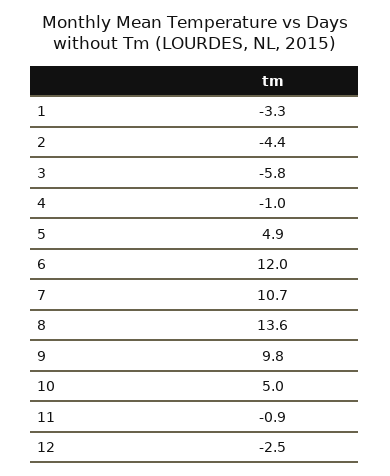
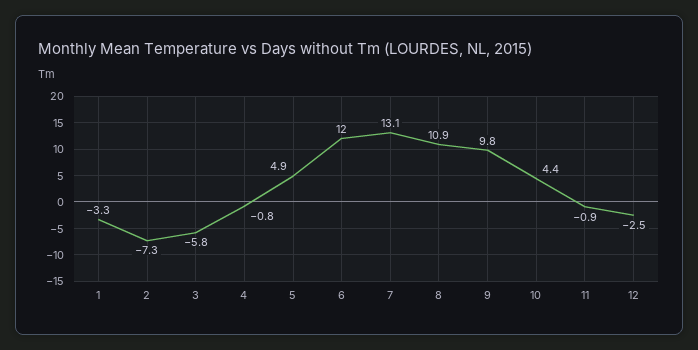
  {
    "1": -3.3,
-   "2": -4.4,
+   "2": -7.3,
    "3": -5.8,
-   "4": -1,
+   "4": -0.8,
    "5": 4.9,
    "6": 12,
-   "7": 10.7,
+   "7": 13.1,
-   "8": 13.6,
+   "8": 10.9,
    "9": 9.8,
-   "10": 5,
+   "10": 4.4,
    "11": -0.9,
    "12": -2.5
  }

